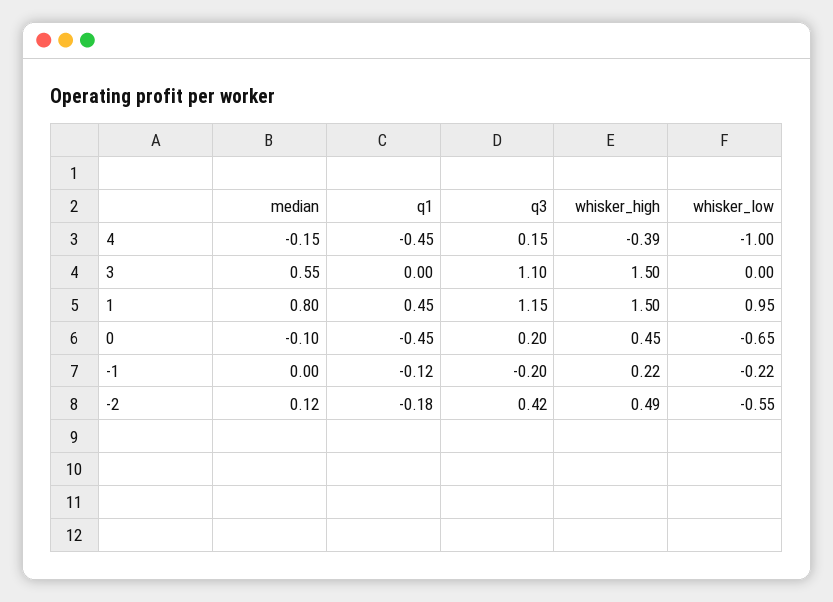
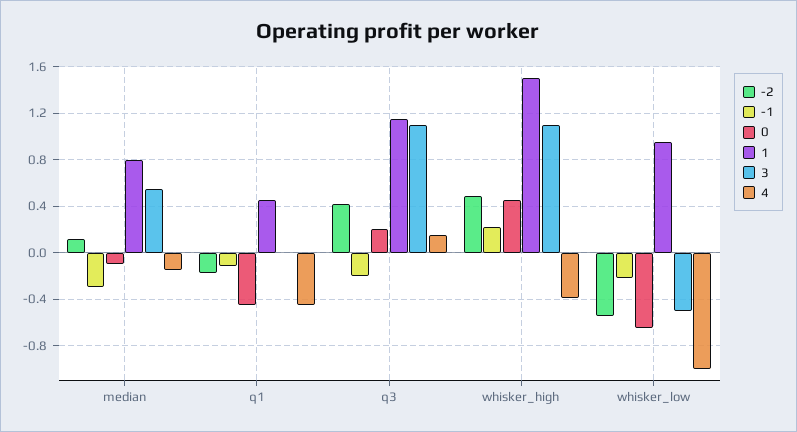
  {
    "4": {
      "median": -0.15,
      "q1": -0.45,
      "q3": 0.15,
      "whisker_high": -0.39,
      "whisker_low": -1
    },
    "3": {
      "median": 0.55,
      "q1": 0,
      "q3": 1.1,
-     "whisker_high": 1.5,
+     "whisker_high": 1.1,
-     "whisker_low": 0
+     "whisker_low": -0.5
    },
    "1": {
      "median": 0.8,
      "q1": 0.45,
      "q3": 1.15,
      "whisker_high": 1.5,
      "whisker_low": 0.95
    },
    "0": {
      "median": -0.1,
      "q1": -0.45,
      "q3": 0.2,
      "whisker_high": 0.45,
      "whisker_low": -0.65
    },
    "-1": {
-     "median": 0,
+     "median": -0.3,
      "q1": -0.12,
      "q3": -0.2,
      "whisker_high": 0.22,
      "whisker_low": -0.22
    },
    "-2": {
      "median": 0.12,
      "q1": -0.18,
      "q3": 0.42,
      "whisker_high": 0.49,
      "whisker_low": -0.55
    }
  }

